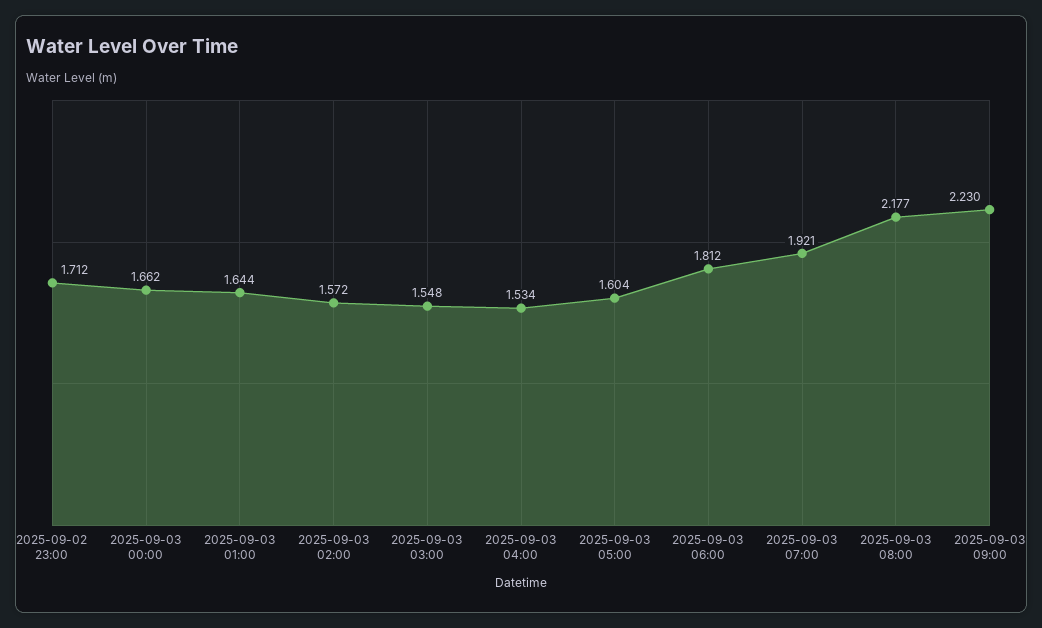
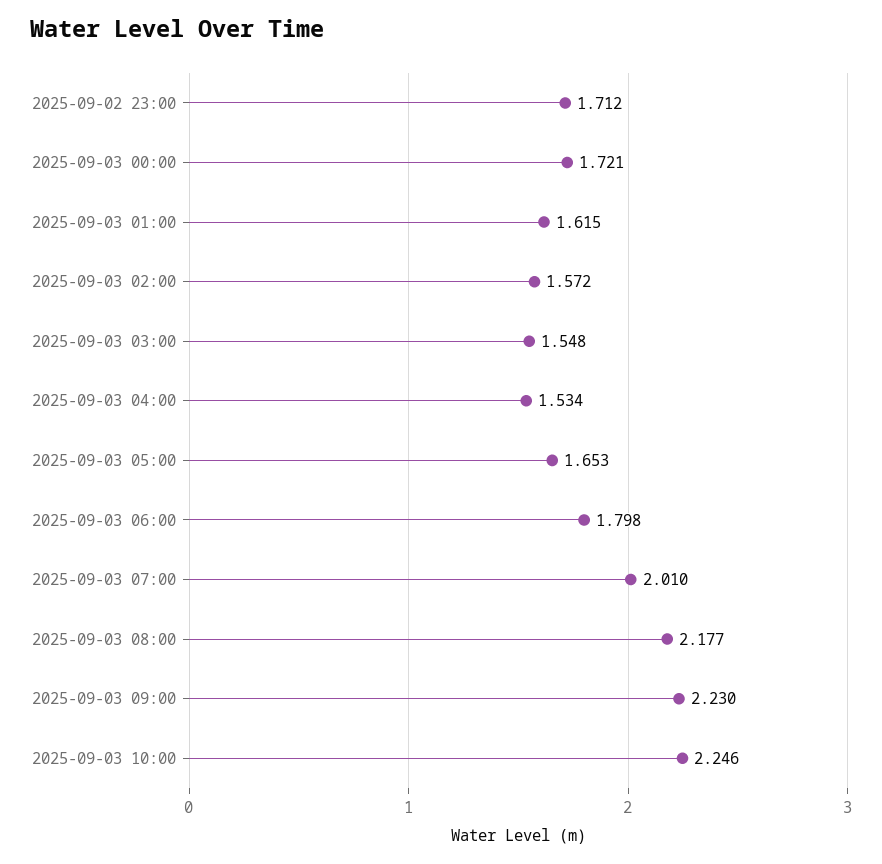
  {
    "2025-09-02 23:00": 1.712,
-   "2025-09-03 00:00": 1.662,
+   "2025-09-03 00:00": 1.721,
-   "2025-09-03 01:00": 1.644,
+   "2025-09-03 01:00": 1.615,
    "2025-09-03 02:00": 1.572,
    "2025-09-03 03:00": 1.548,
    "2025-09-03 04:00": 1.534,
-   "2025-09-03 05:00": 1.604,
+   "2025-09-03 05:00": 1.653,
-   "2025-09-03 06:00": 1.812,
+   "2025-09-03 06:00": 1.798,
-   "2025-09-03 07:00": 1.921,
+   "2025-09-03 07:00": 2.01,
    "2025-09-03 08:00": 2.177,
-   "2025-09-03 09:00": 2.23
+   "2025-09-03 09:00": 2.23,
+   "2025-09-03 10:00": 2.246
  }

